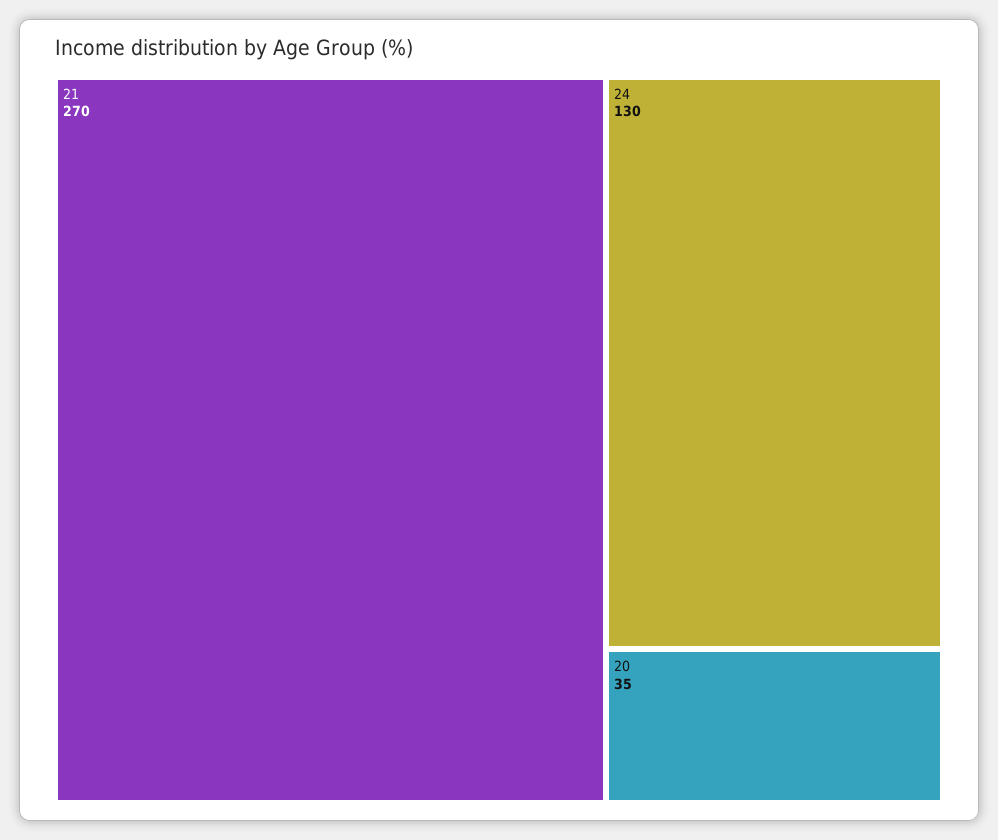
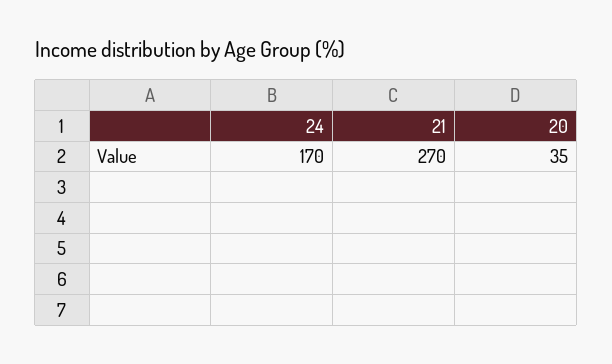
  {
    "21": 270,
-   "24": 130,
+   "24": 170,
    "20": 35
  }

